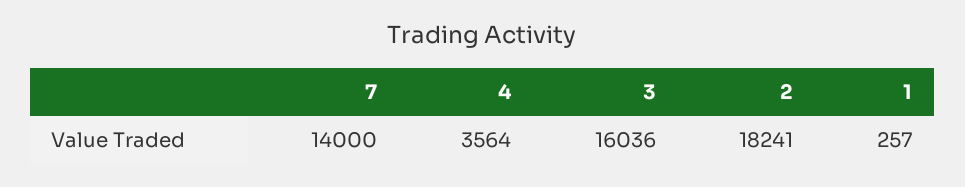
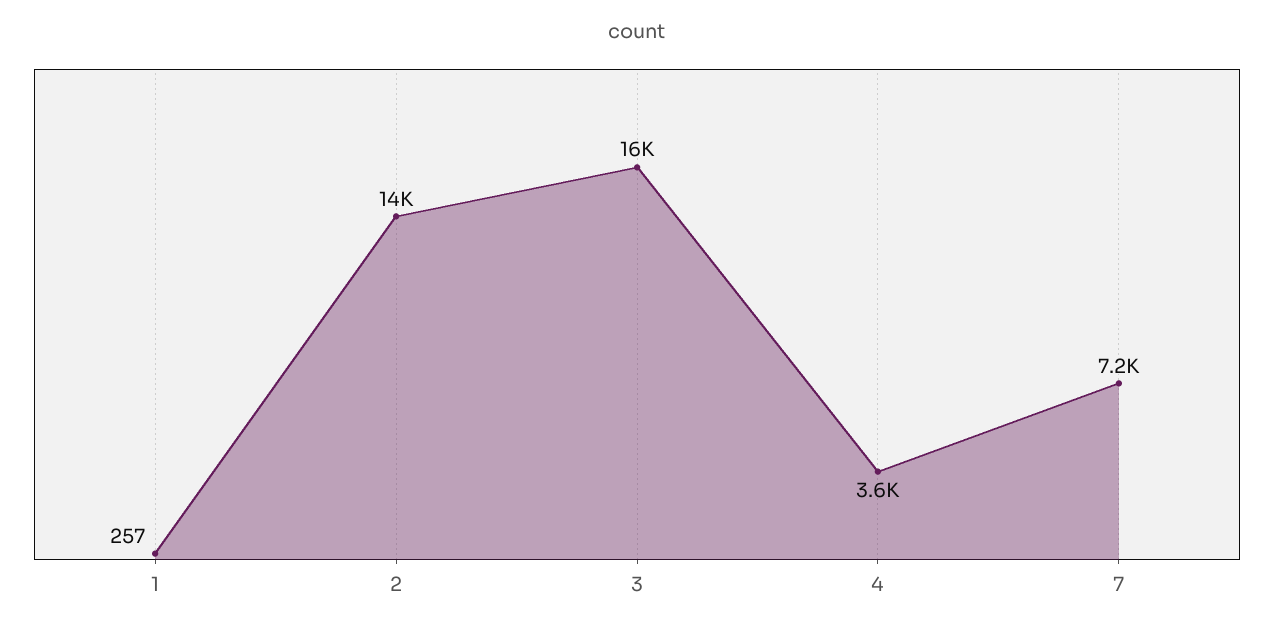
  {
-   "7": 14000,
+   "7": 7200,
    "4": 3564,
    "3": 16036,
-   "2": 18241,
+   "2": 14000,
    "1": 257
  }

